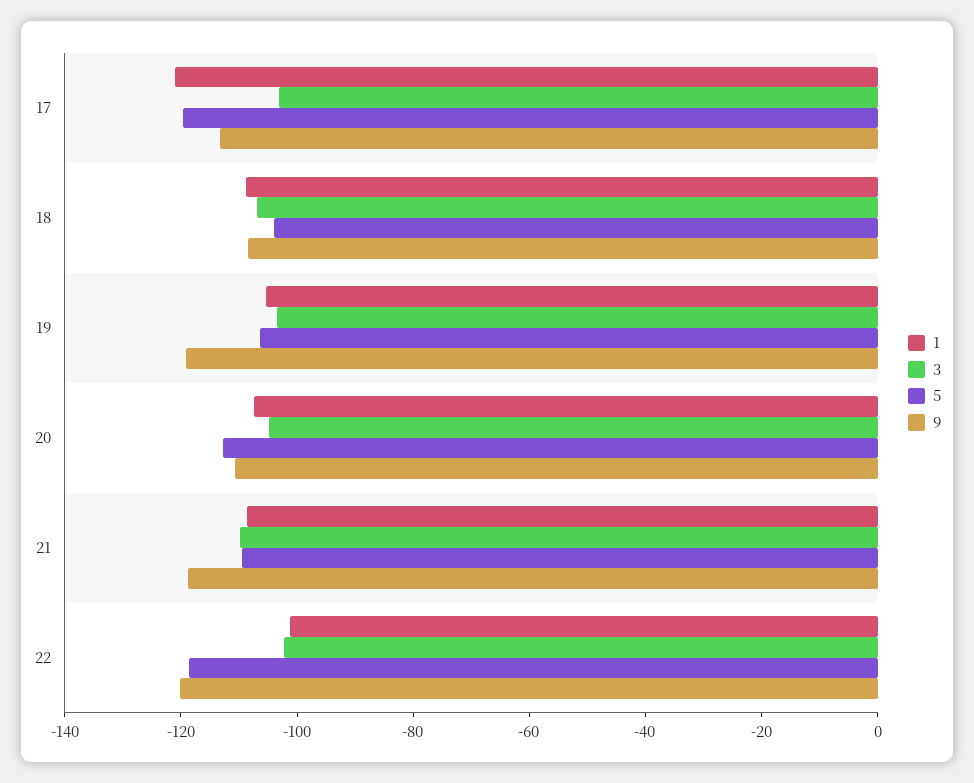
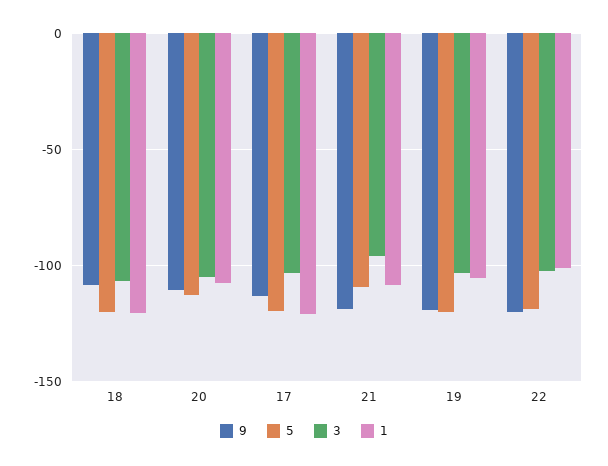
  {
    "1": {
      "17": -120,
-     "18": -110,
+     "18": -120,
      "19": -105,
      "20": -105,
      "21": -110,
      "22": -100
    },
    "3": {
      "17": -105,
      "18": -105,
      "19": -105,
      "20": -105,
-     "21": -110,
+     "21": -95,
      "22": -100
    },
    "5": {
      "17": -120,
-     "18": -105,
+     "18": -120,
-     "19": -105,
+     "19": -120,
      "20": -115,
      "21": -110,
      "22": -120
    },
    "9": {
      "17": -115,
      "18": -110,
      "19": -120,
      "20": -110,
      "21": -120,
      "22": -120
    }
  }

